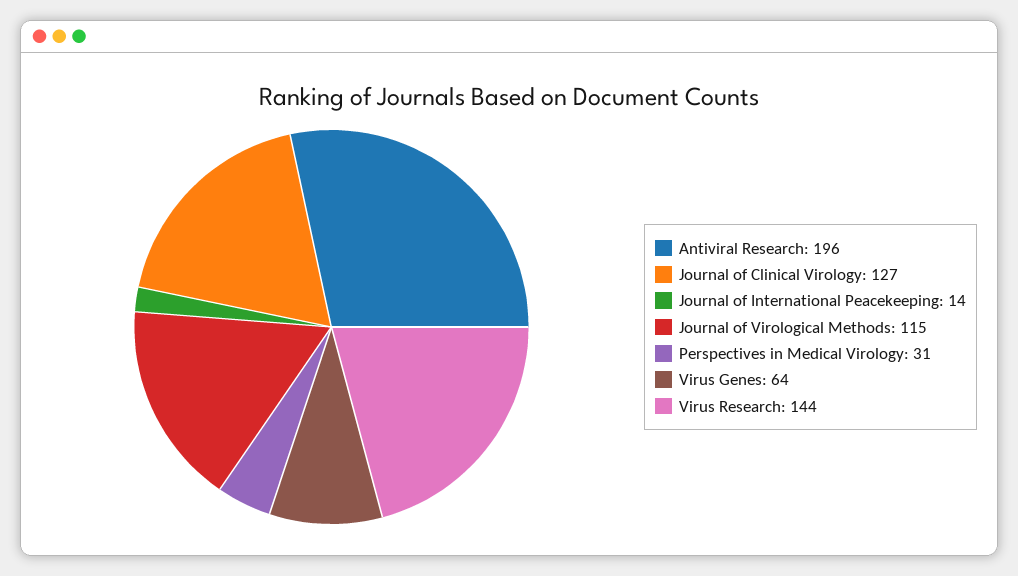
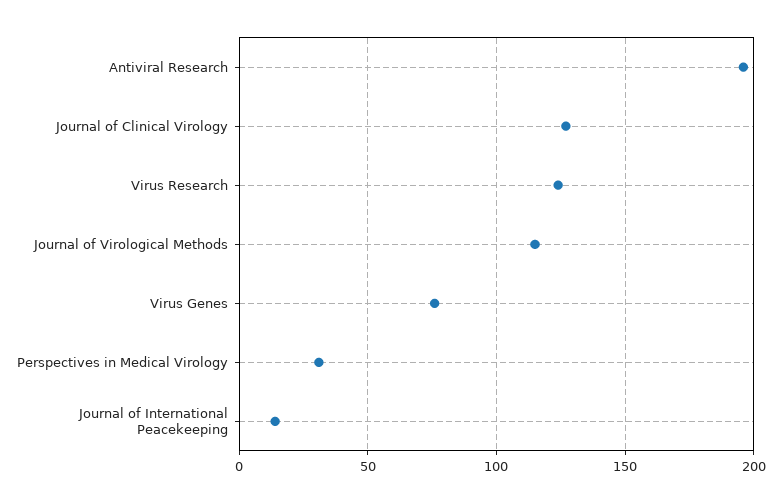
  {
    "Antiviral Research": 196,
    "Journal of Clinical Virology": 127,
    "Journal of International Peacekeeping": 14,
    "Journal of Virological Methods": 115,
    "Perspectives in Medical Virology": 31,
-   "Virus Genes": 64,
+   "Virus Genes": 75,
-   "Virus Research": 144
+   "Virus Research": 125
  }

